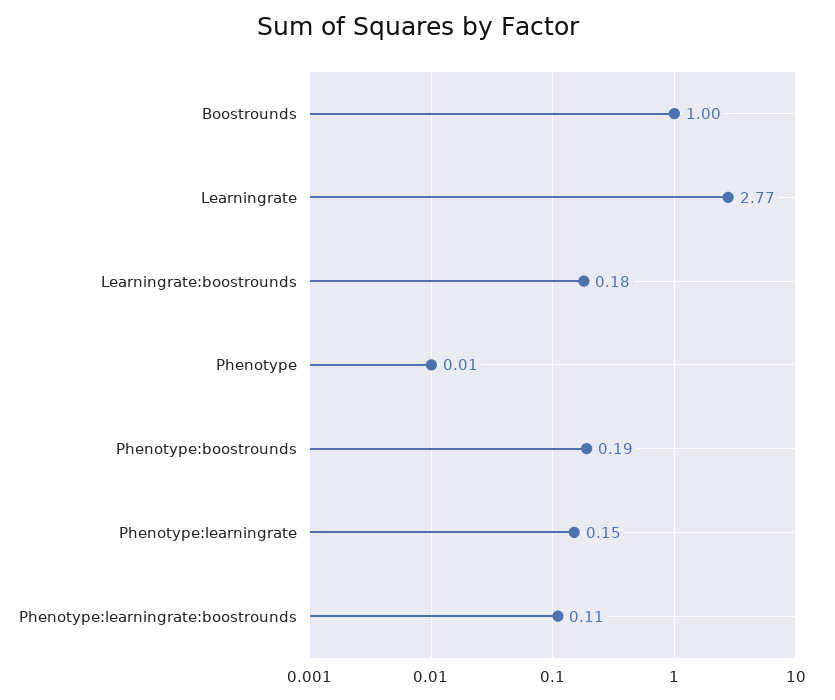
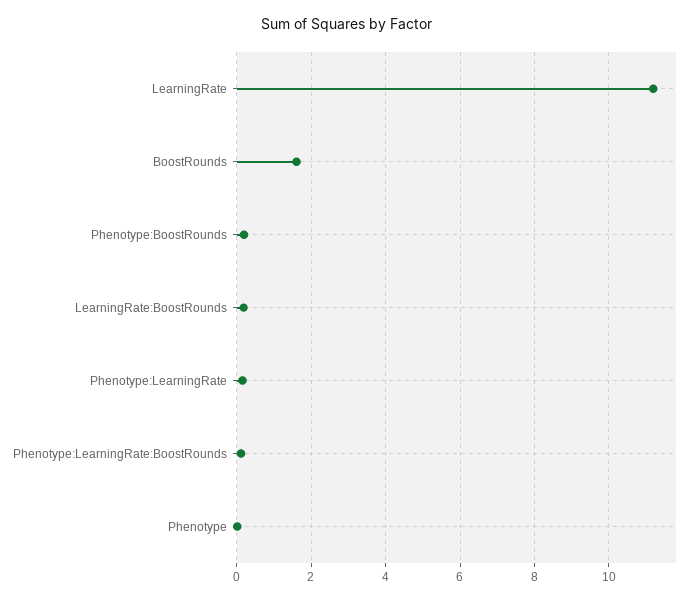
  {
-   "Boostrounds": 1,
+   "Boostrounds": 1.6,
-   "Learningrate": 2.77,
+   "Learningrate": 11.2,
    "Learningrate:boostrounds": 0.18,
    "Phenotype": 0.01,
    "Phenotype:boostrounds": 0.19,
    "Phenotype:learningrate": 0.15,
    "Phenotype:learningrate:boostrounds": 0.11
  }

